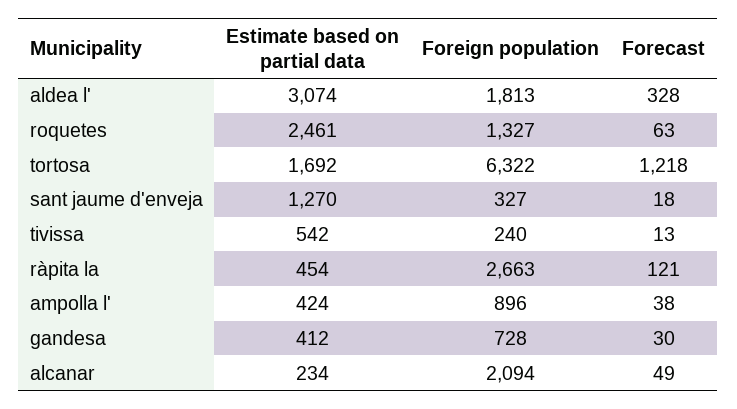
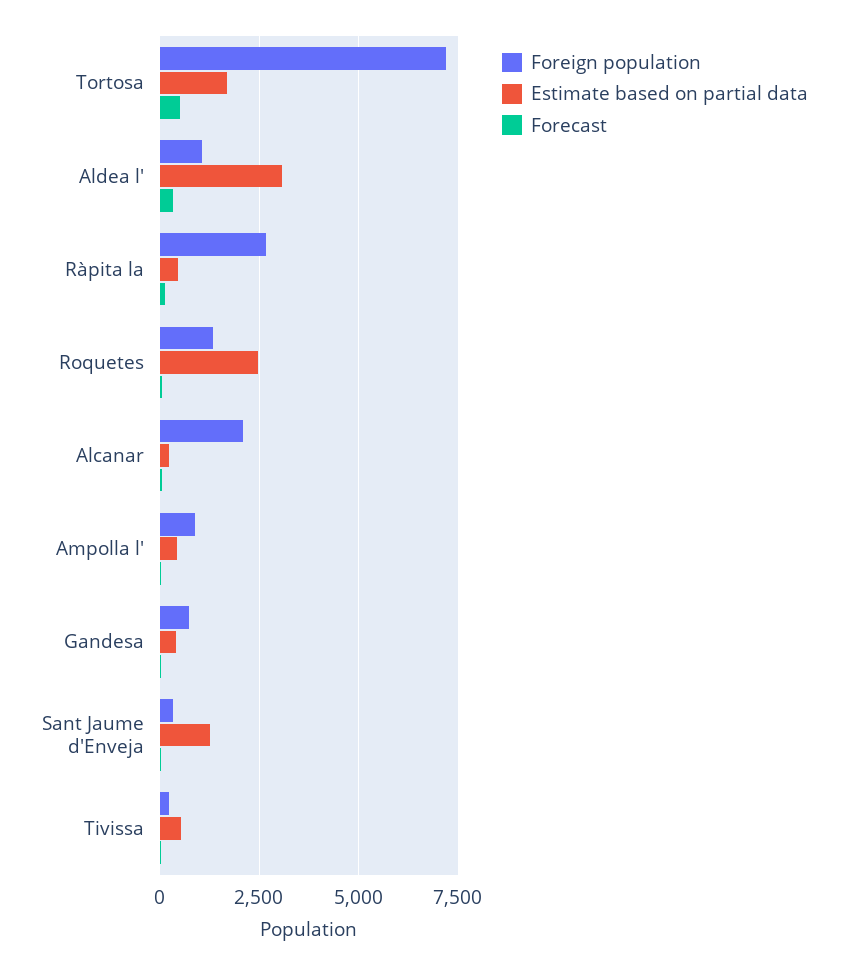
  {
    "Estimate based on partial data": {
      "aldea l'": 3074,
      "roquetes": 2461,
      "tortosa": 1692,
      "sant jaume d'enveja": 1270,
      "tivissa": 542,
      "ràpita la": 454,
      "ampolla l'": 424,
      "gandesa": 412,
      "alcanar": 234
    },
    "Foreign population": {
-     "aldea l'": 1813,
+     "aldea l'": 1000,
      "roquetes": 1327,
-     "tortosa": 6322,
+     "tortosa": 7250,
      "sant jaume d'enveja": 327,
      "tivissa": 240,
      "ràpita la": 2663,
      "ampolla l'": 896,
      "gandesa": 728,
      "alcanar": 2094
    },
    "Forecast": {
      "aldea l'": 328,
      "roquetes": 63,
-     "tortosa": 1218,
+     "tortosa": 500,
      "sant jaume d'enveja": 18,
      "tivissa": 13,
      "ràpita la": 121,
      "ampolla l'": 38,
      "gandesa": 30,
      "alcanar": 49
    }
  }

